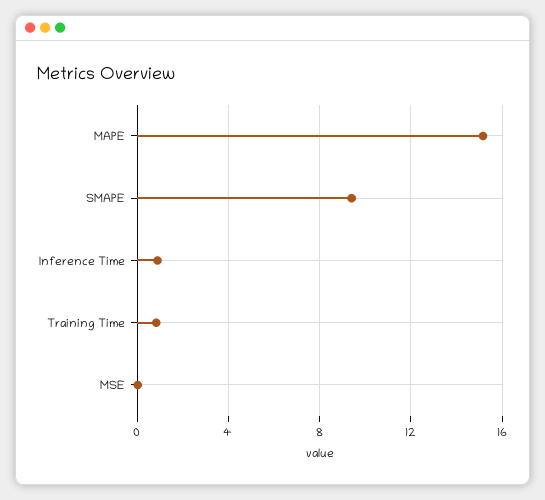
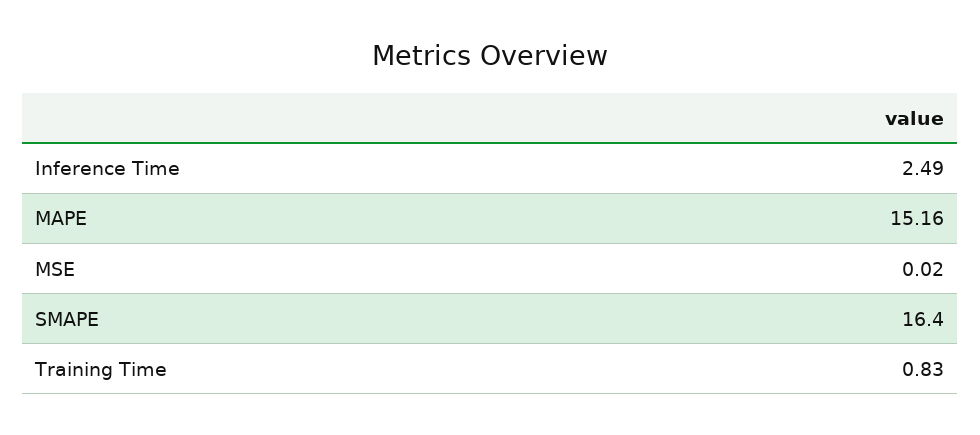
  {
    "MAPE": 15.16,
-   "SMAPE": 9.5,
+   "SMAPE": 16.4,
-   "Inference Time": 1,
+   "Inference Time": 2.49,
    "Training Time": 0.83,
    "MSE": 0.02
  }

